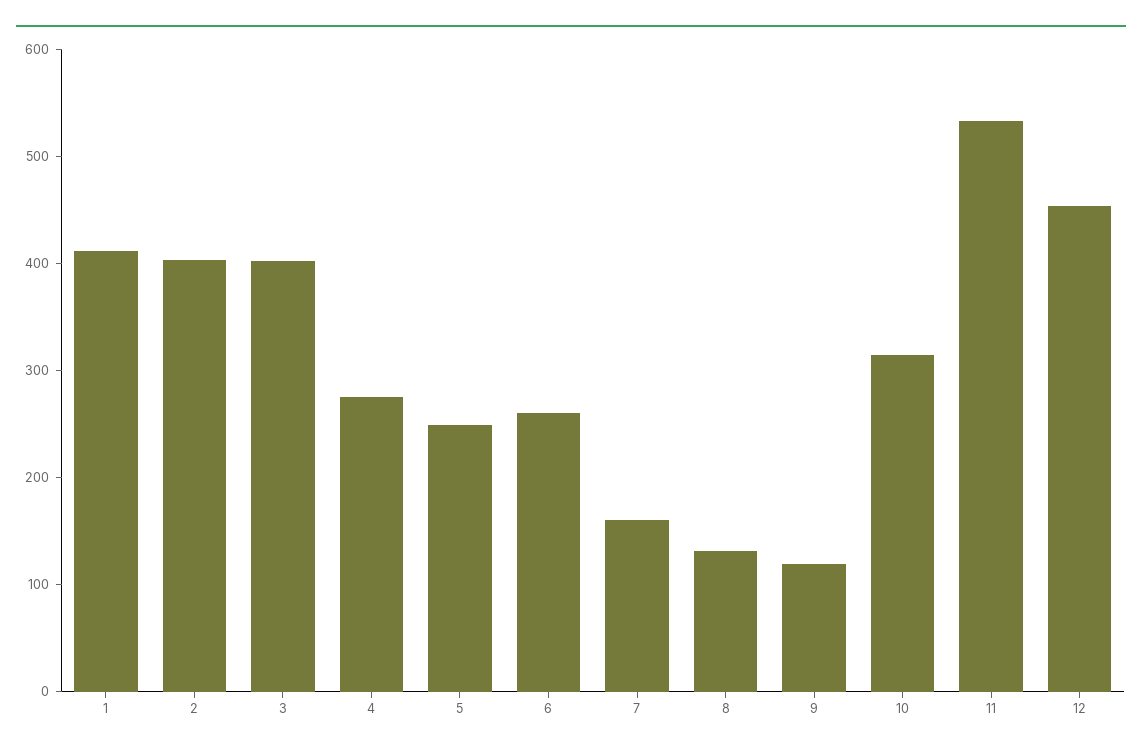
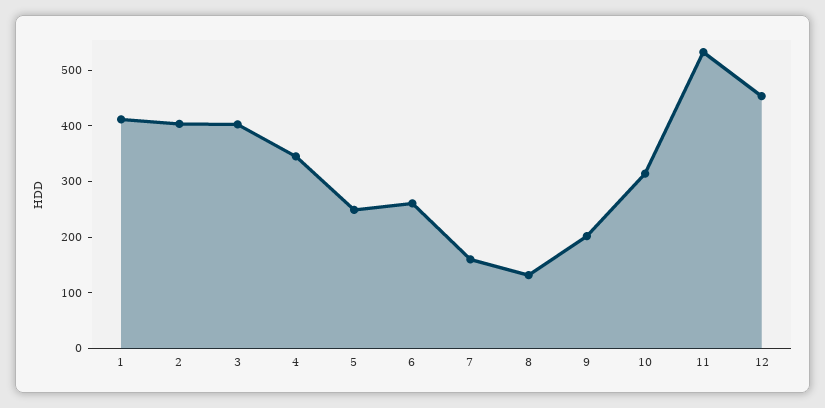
  {
    "1": 420,
    "2": 400,
    "3": 400,
-   "4": 280,
+   "4": 340,
    "5": 240,
    "6": 260,
    "7": 160,
    "8": 140,
-   "9": 120,
+   "9": 200,
    "10": 320,
    "11": 540,
    "12": 460
  }

